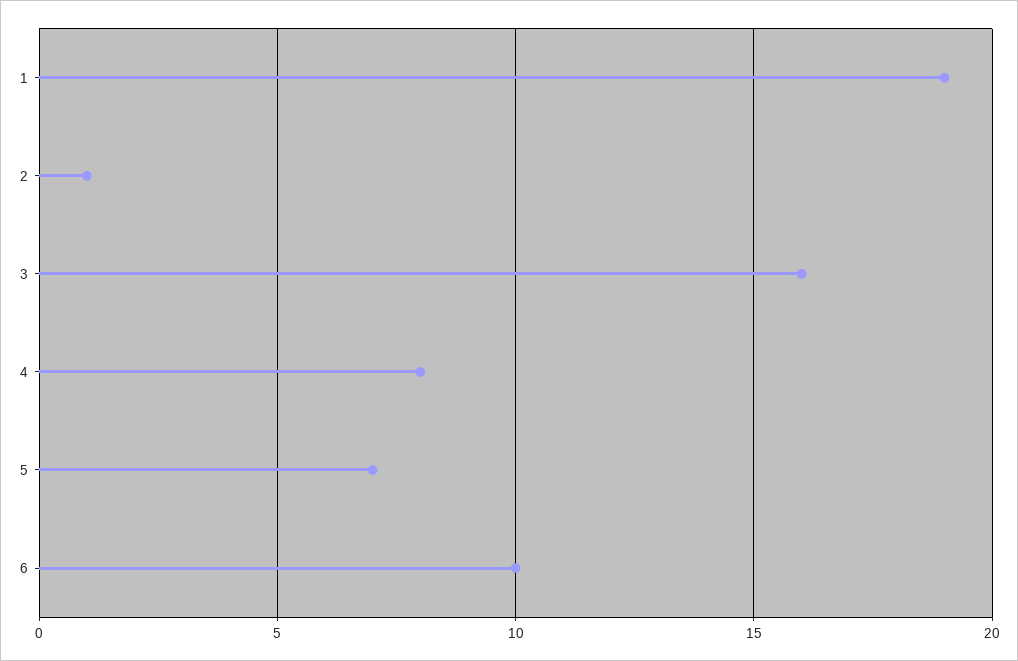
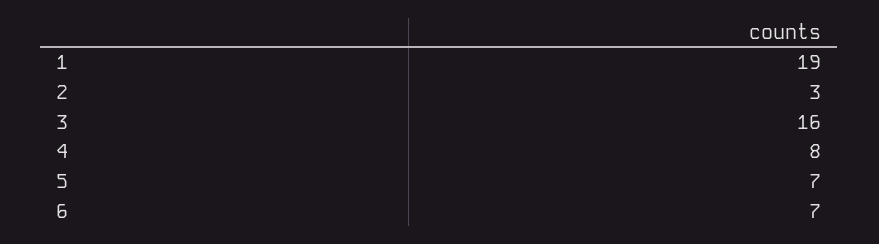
  {
    "1": 19,
-   "2": 1,
+   "2": 3,
    "3": 16,
    "4": 8,
    "5": 7,
-   "6": 10
+   "6": 7
  }

